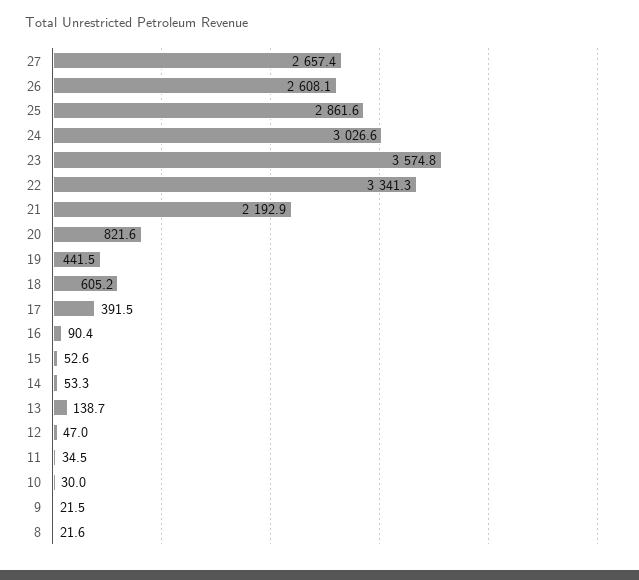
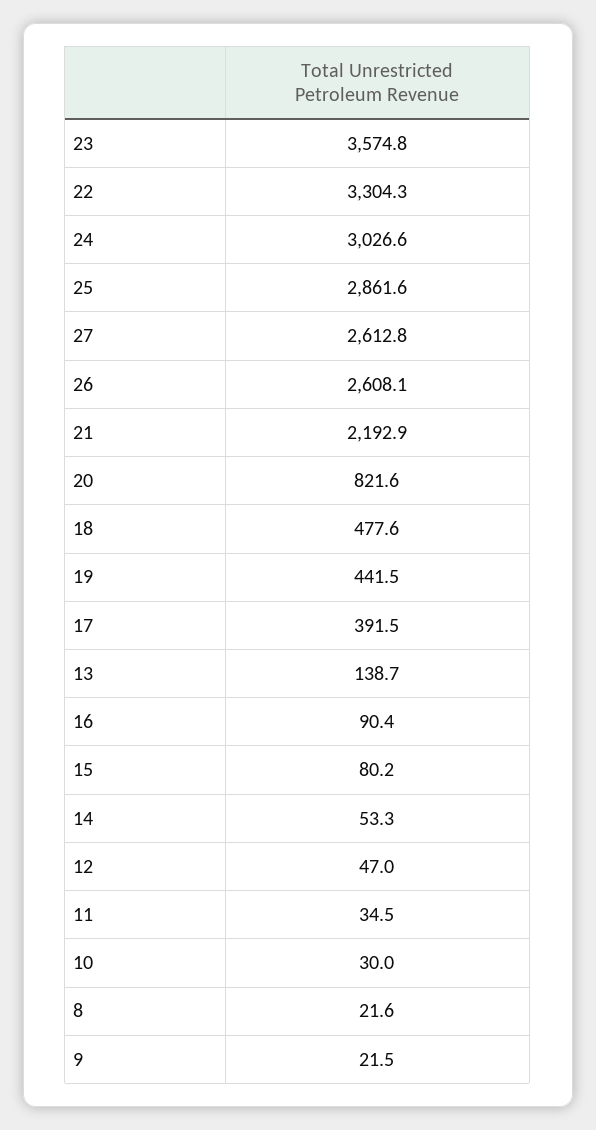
  {
-   "27": 2657.4,
+   "27": 2612.8,
    "26": 2608.1,
    "25": 2861.6,
    "24": 3026.6,
    "23": 3574.8,
-   "22": 3341.3,
+   "22": 3304.3,
    "21": 2192.9,
    "20": 821.6,
    "19": 441.5,
-   "18": 605.2,
+   "18": 477.6,
    "17": 391.5,
    "16": 90.4,
-   "15": 52.6,
+   "15": 80.2,
    "14": 53.3,
    "13": 138.7,
    "12": 47,
    "11": 34.5,
    "10": 30,
    "9": 21.5,
    "8": 21.6
  }

